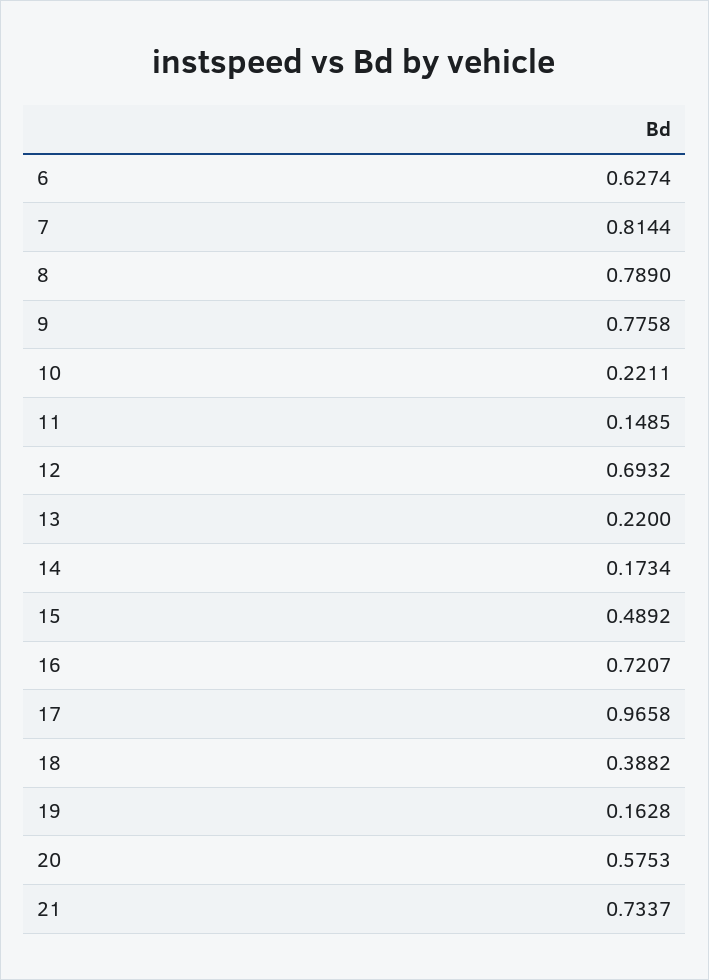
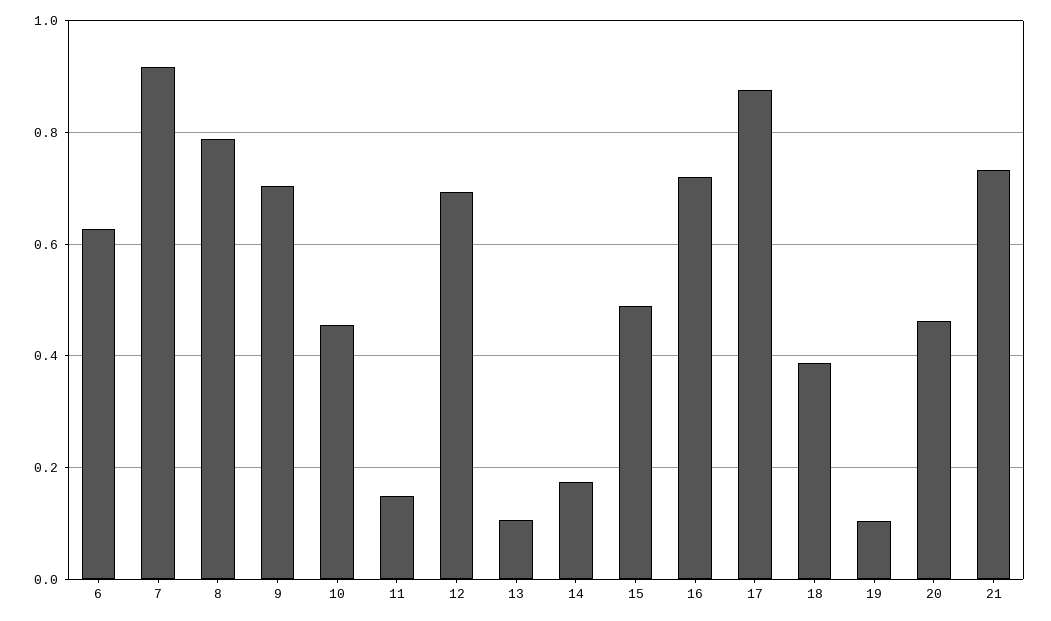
  {
    "6": 0.6274,
-   "7": 0.8144,
+   "7": 0.92,
    "8": 0.789,
-   "9": 0.7758,
+   "9": 0.7,
-   "10": 0.2211,
+   "10": 0.46,
    "11": 0.1485,
    "12": 0.6932,
-   "13": 0.22,
+   "13": 0.1,
    "14": 0.1734,
    "15": 0.4892,
    "16": 0.7207,
-   "17": 0.9658,
+   "17": 0.88,
    "18": 0.3882,
-   "19": 0.1628,
+   "19": 0.1,
-   "20": 0.5753,
+   "20": 0.46,
    "21": 0.7337
  }

